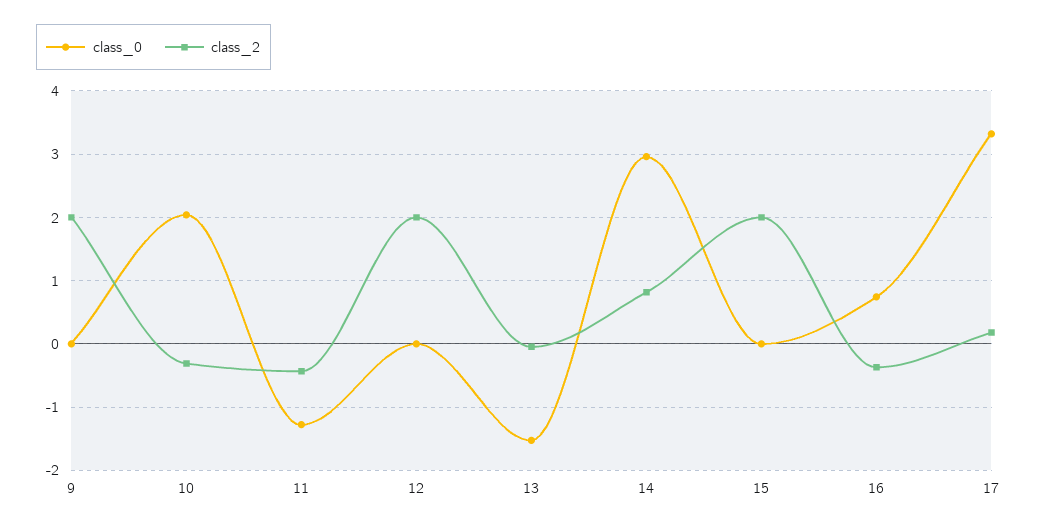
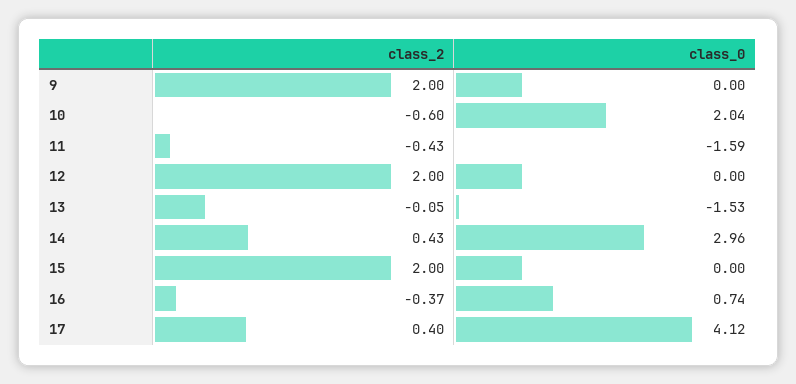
  {
    "class_0": {
      "9": 0,
      "10": 2.04,
-     "11": -1.3,
+     "11": -1.59,
      "12": 0,
      "13": -1.53,
      "14": 2.96,
      "15": 0,
      "16": 0.74,
-     "17": 3.3
+     "17": 4.12
    },
    "class_2": {
      "9": 2,
-     "10": -0.3,
+     "10": -0.6,
      "11": -0.43,
      "12": 2,
      "13": -0.05,
-     "14": 0.8,
+     "14": 0.43,
      "15": 2,
      "16": -0.37,
-     "17": 0.2
+     "17": 0.4
    }
  }

